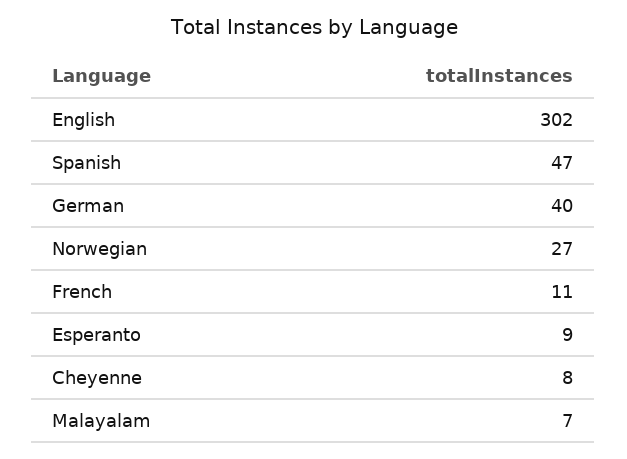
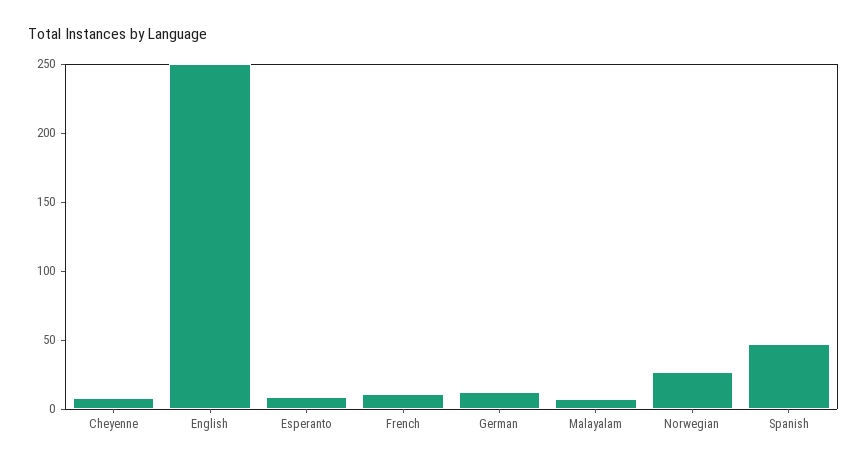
  {
-   "English": 302,
+   "English": 250,
    "Spanish": 47,
-   "German": 40,
+   "German": 10,
    "Norwegian": 27,
    "French": 11,
    "Esperanto": 9,
    "Cheyenne": 8,
    "Malayalam": 7
  }

